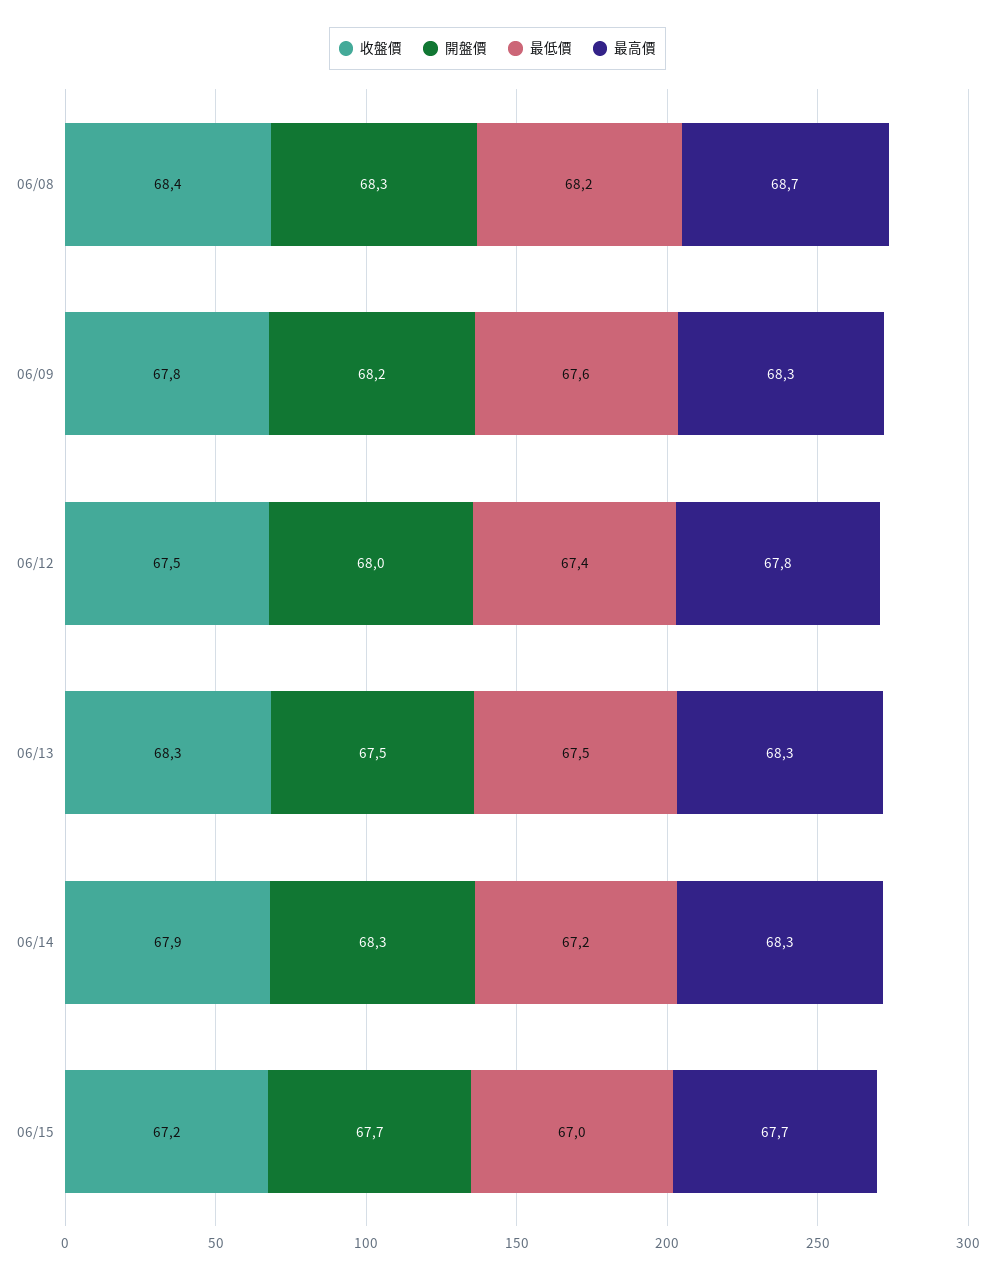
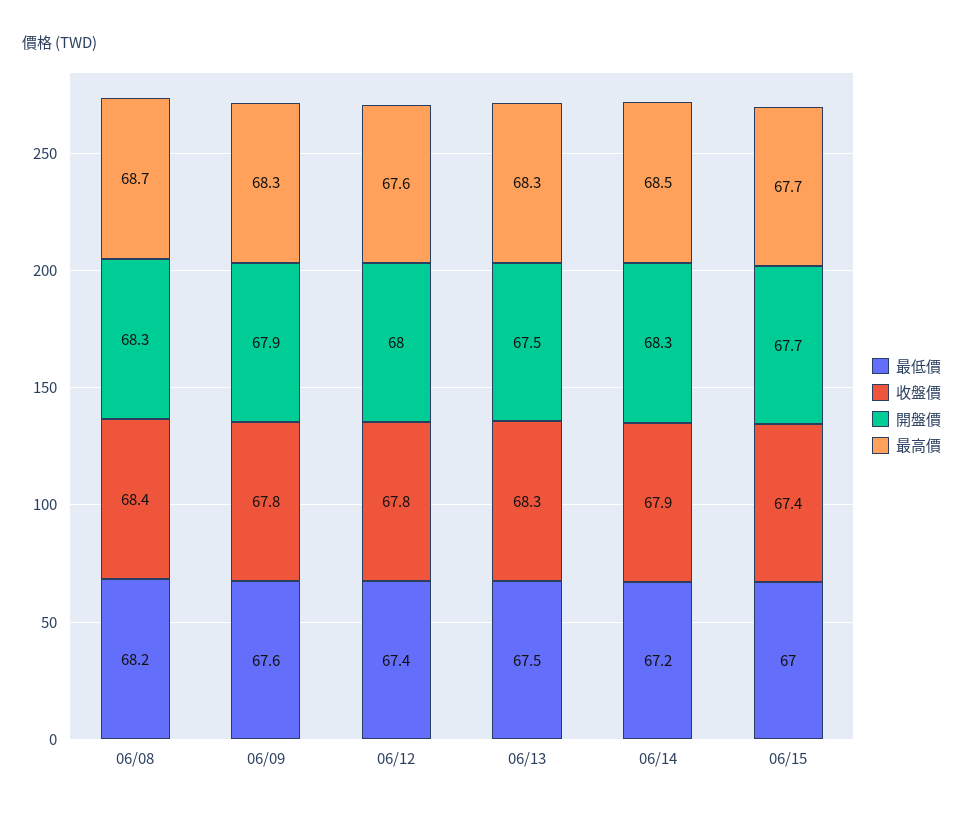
  {
    "收盤價": {
      "06/08": 68.4,
      "06/09": 67.8,
-     "06/12": 67.5,
+     "06/12": 67.8,
      "06/13": 68.3,
      "06/14": 67.9,
-     "06/15": 67.2
+     "06/15": 67.4
    },
    "開盤價": {
      "06/08": 68.3,
-     "06/09": 68.2,
+     "06/09": 67.9,
      "06/12": 68,
      "06/13": 67.5,
      "06/14": 68.3,
      "06/15": 67.7
    },
    "最低價": {
      "06/08": 68.2,
      "06/09": 67.6,
      "06/12": 67.4,
      "06/13": 67.5,
      "06/14": 67.2,
      "06/15": 67
    },
    "最高價": {
      "06/08": 68.7,
      "06/09": 68.3,
-     "06/12": 67.8,
+     "06/12": 67.6,
      "06/13": 68.3,
-     "06/14": 68.3,
+     "06/14": 68.5,
      "06/15": 67.7
    }
  }

